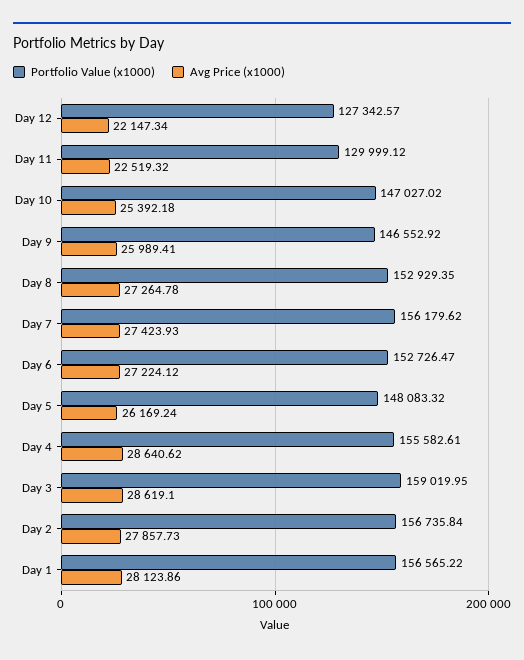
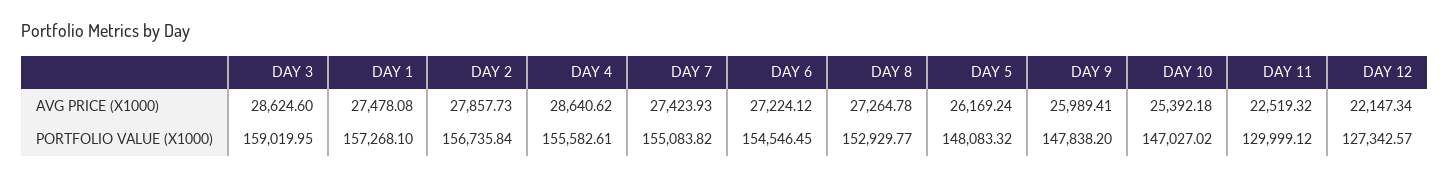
  {
    "Portfolio Value (x1000)": {
      "Day 12": 127342.57,
      "Day 11": 129999.12,
      "Day 10": 147027.02,
-     "Day 9": 146552.92,
+     "Day 9": 147838.2,
-     "Day 8": 152929.35,
+     "Day 8": 152929.77,
-     "Day 7": 156179.62,
+     "Day 7": 155083.82,
-     "Day 6": 152726.47,
+     "Day 6": 154546.45,
      "Day 5": 148083.32,
      "Day 4": 155582.61,
      "Day 3": 159019.95,
      "Day 2": 156735.84,
-     "Day 1": 156565.22
+     "Day 1": 157268.1
    },
    "Avg Price (x1000)": {
      "Day 12": 22147.34,
      "Day 11": 22519.32,
      "Day 10": 25392.18,
      "Day 9": 25989.41,
      "Day 8": 27264.78,
      "Day 7": 27423.93,
      "Day 6": 27224.12,
      "Day 5": 26169.24,
      "Day 4": 28640.62,
-     "Day 3": 28619.1,
+     "Day 3": 28624.6,
      "Day 2": 27857.73,
-     "Day 1": 28123.86
+     "Day 1": 27478.08
    }
  }

